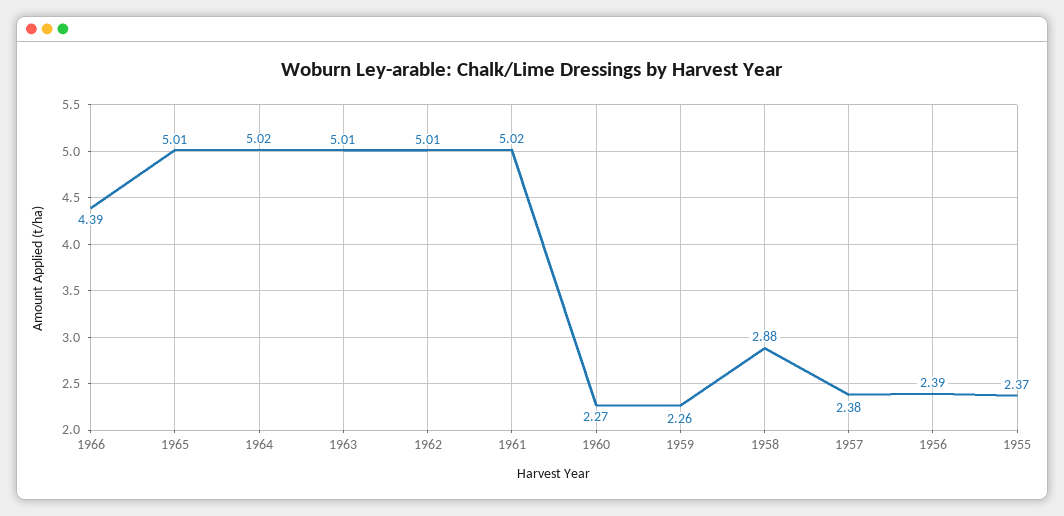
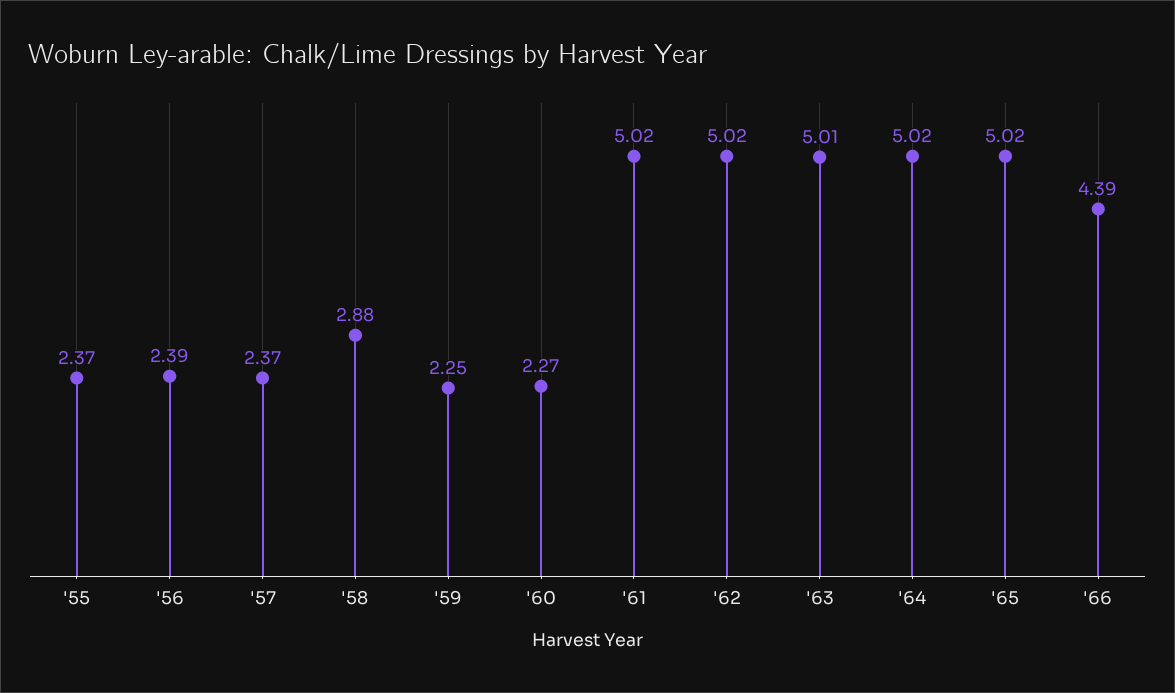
  {
    "1966": 4.39,
-   "1965": 5.01,
+   "1965": 5.02,
    "1964": 5.02,
    "1963": 5.01,
-   "1962": 5.01,
+   "1962": 5.02,
    "1961": 5.02,
    "1960": 2.27,
-   "1959": 2.26,
+   "1959": 2.25,
    "1958": 2.88,
-   "1957": 2.38,
+   "1957": 2.37,
    "1956": 2.39,
    "1955": 2.37
  }

